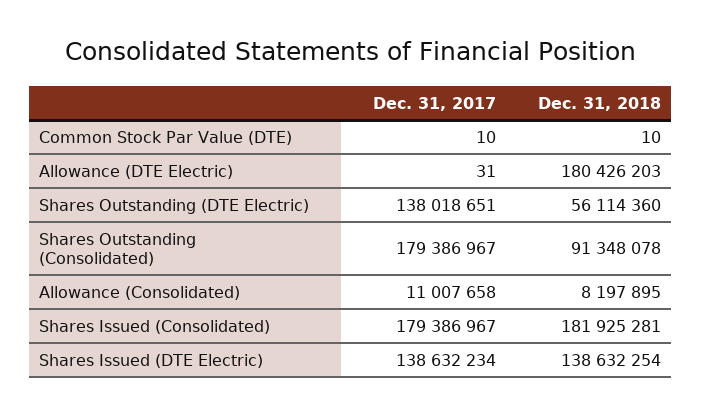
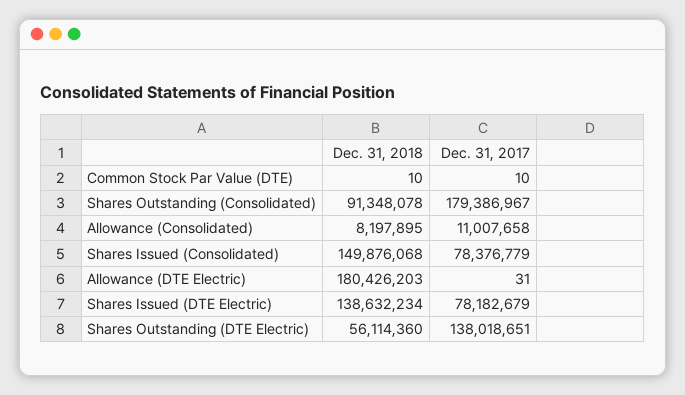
  {
    "Dec. 31, 2017": {
      "Common Stock Par Value (DTE)": 10,
      "Allowance (DTE Electric)": 31,
      "Shares Outstanding (DTE Electric)": 138018651,
      "Shares Outstanding (Consolidated)": 179386967,
      "Allowance (Consolidated)": 11007658,
-     "Shares Issued (Consolidated)": 179386967,
+     "Shares Issued (Consolidated)": 78376779,
-     "Shares Issued (DTE Electric)": 138632234
+     "Shares Issued (DTE Electric)": 78182679
    },
    "Dec. 31, 2018": {
      "Common Stock Par Value (DTE)": 10,
      "Allowance (DTE Electric)": 180426203,
      "Shares Outstanding (DTE Electric)": 56114360,
      "Shares Outstanding (Consolidated)": 91348078,
      "Allowance (Consolidated)": 8197895,
-     "Shares Issued (Consolidated)": 181925281,
+     "Shares Issued (Consolidated)": 149876068,
-     "Shares Issued (DTE Electric)": 138632254
+     "Shares Issued (DTE Electric)": 138632234
    }
  }

